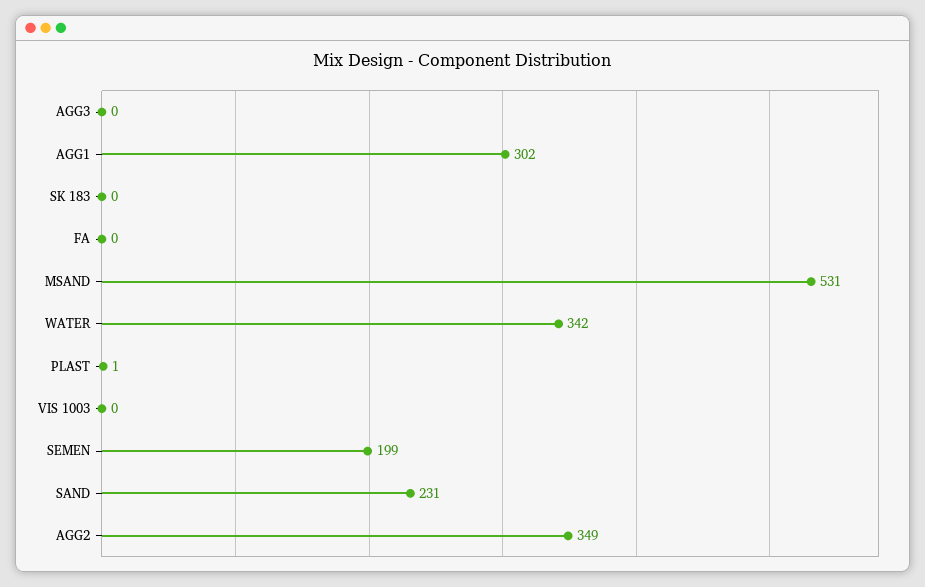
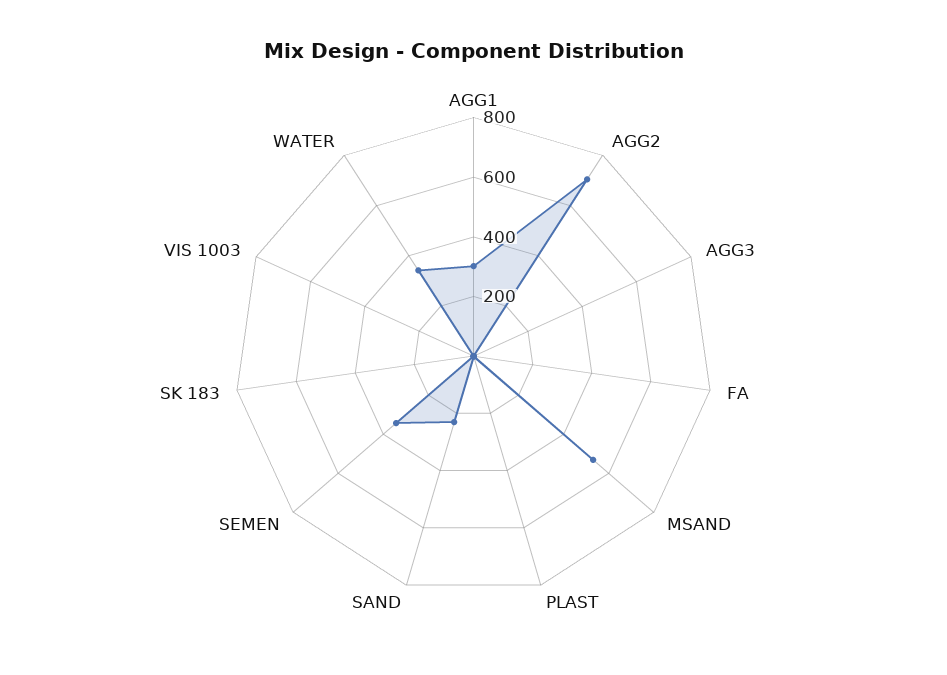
  {
    "AGG3": 0,
    "AGG1": 302,
    "SK 183": 0,
    "FA": 0,
    "MSAND": 531,
    "WATER": 342,
    "PLAST": 1,
    "VIS 1003": 0,
-   "SEMEN": 199,
+   "SEMEN": 350,
    "SAND": 231,
-   "AGG2": 349
+   "AGG2": 700
  }

